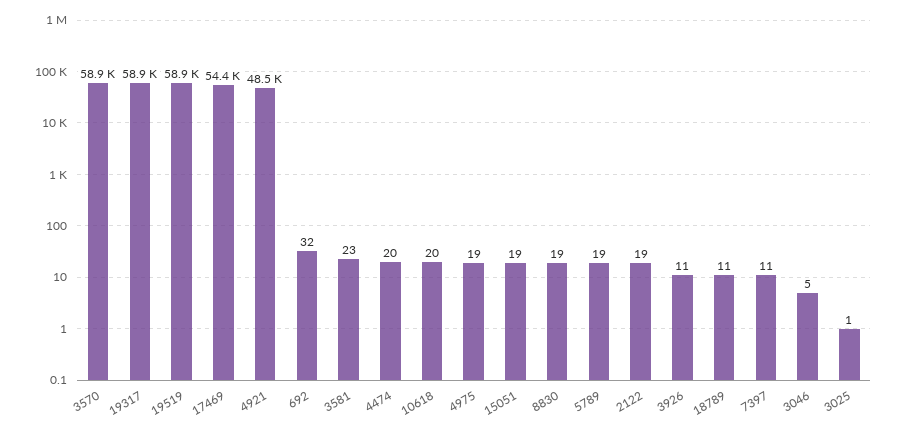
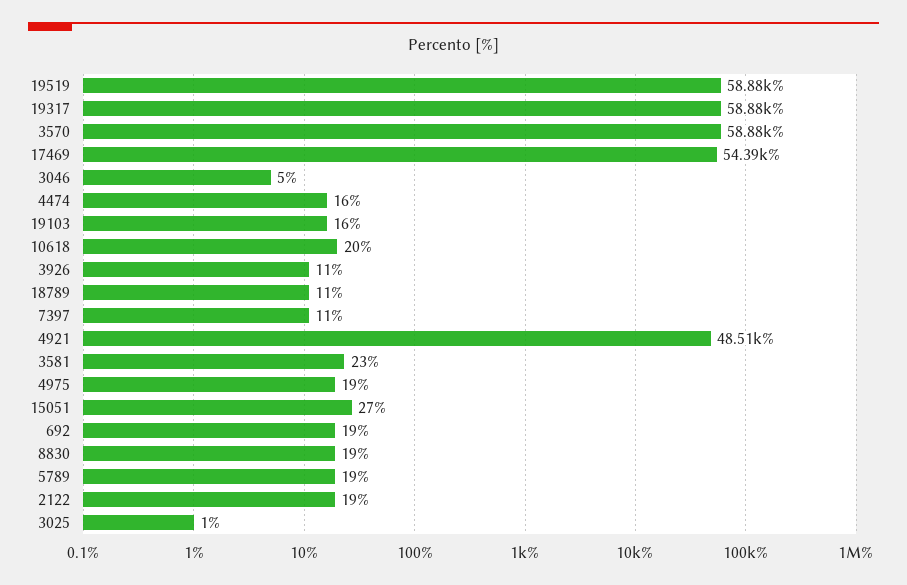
  {
    "3570": 58880,
    "19317": 58880,
    "19519": 58880,
    "17469": 54390,
    "4921": 48510,
-   "692": 32,
+   "692": 19,
    "3581": 23,
-   "4474": 20,
+   "4474": 16,
    "10618": 20,
    "4975": 19,
-   "15051": 19,
+   "15051": 27,
    "8830": 19,
    "5789": 19,
    "2122": 19,
    "3926": 11,
    "18789": 11,
    "7397": 11,
    "3046": 5,
-   "3025": 1
+   "3025": 1,
+   "19103": 16
  }

